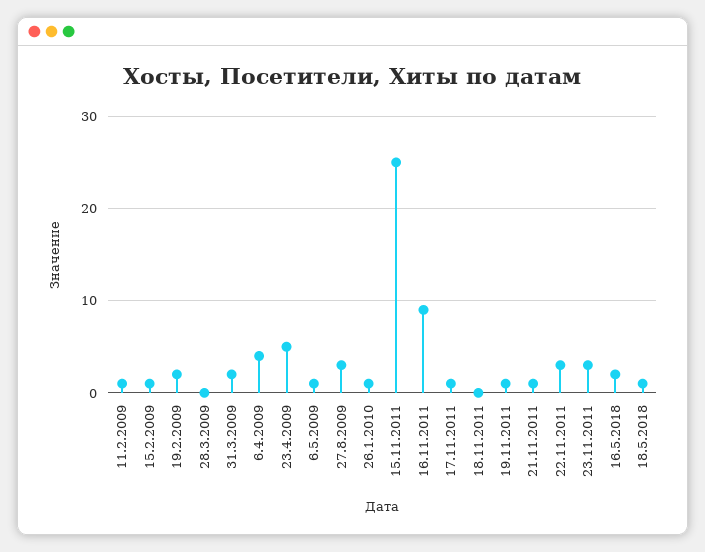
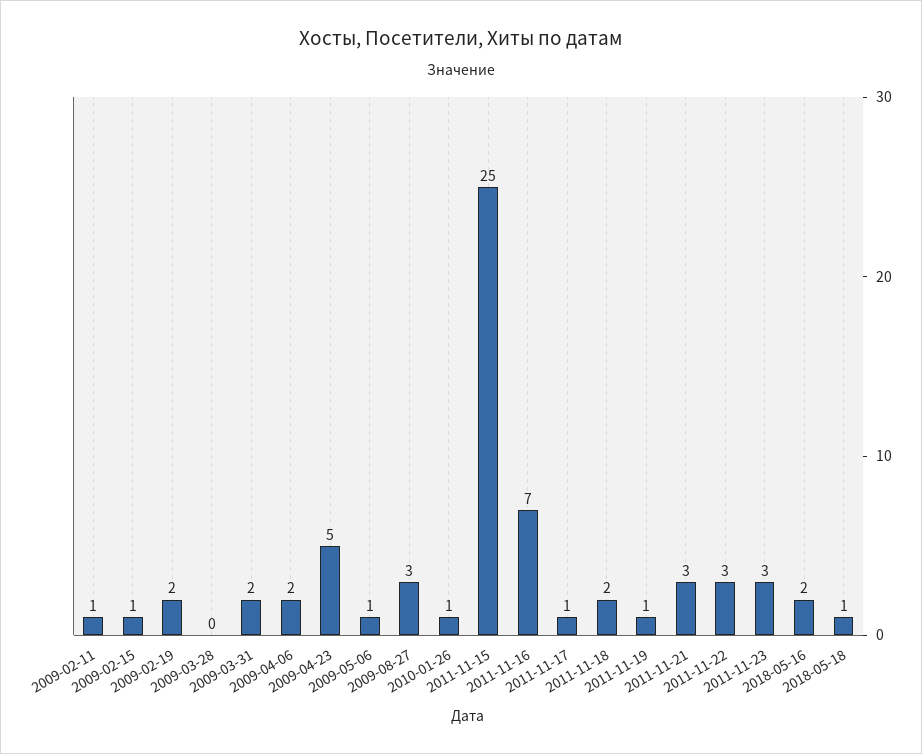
  {
    "11.2.2009": 1,
    "15.2.2009": 1,
    "19.2.2009": 2,
    "28.3.2009": 0,
    "31.3.2009": 2,
-   "6.4.2009": 4,
+   "6.4.2009": 2,
    "23.4.2009": 5,
    "6.5.2009": 1,
    "27.8.2009": 3,
    "26.1.2010": 1,
    "15.11.2011": 25,
-   "16.11.2011": 9,
+   "16.11.2011": 7,
    "17.11.2011": 1,
-   "18.11.2011": 0,
+   "18.11.2011": 2,
    "19.11.2011": 1,
-   "21.11.2011": 1,
+   "21.11.2011": 3,
    "22.11.2011": 3,
    "23.11.2011": 3,
    "16.5.2018": 2,
    "18.5.2018": 1
  }

